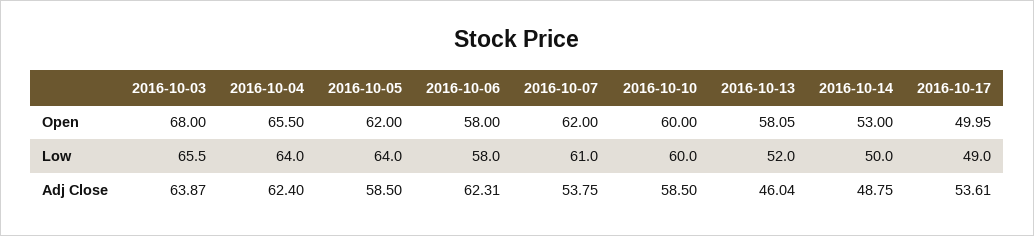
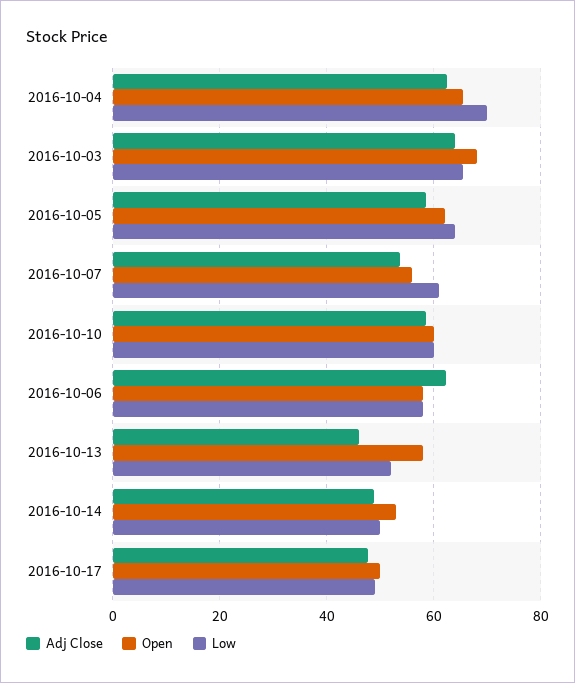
  {
    "Open": {
      "2016-10-03": 68,
      "2016-10-04": 65.5,
      "2016-10-05": 62,
      "2016-10-06": 58,
-     "2016-10-07": 62,
+     "2016-10-07": 56,
      "2016-10-10": 60,
      "2016-10-13": 58.05,
      "2016-10-14": 53,
      "2016-10-17": 49.95
    },
    "Low": {
      "2016-10-03": 65.5,
-     "2016-10-04": 64,
+     "2016-10-04": 70,
      "2016-10-05": 64,
      "2016-10-06": 58,
      "2016-10-07": 61,
      "2016-10-10": 60,
      "2016-10-13": 52,
      "2016-10-14": 50,
      "2016-10-17": 49
    },
    "Adj Close": {
      "2016-10-03": 63.87,
      "2016-10-04": 62.4,
      "2016-10-05": 58.5,
      "2016-10-06": 62.31,
      "2016-10-07": 53.75,
      "2016-10-10": 58.5,
      "2016-10-13": 46.04,
      "2016-10-14": 48.75,
-     "2016-10-17": 53.61
+     "2016-10-17": 48
    }
  }

